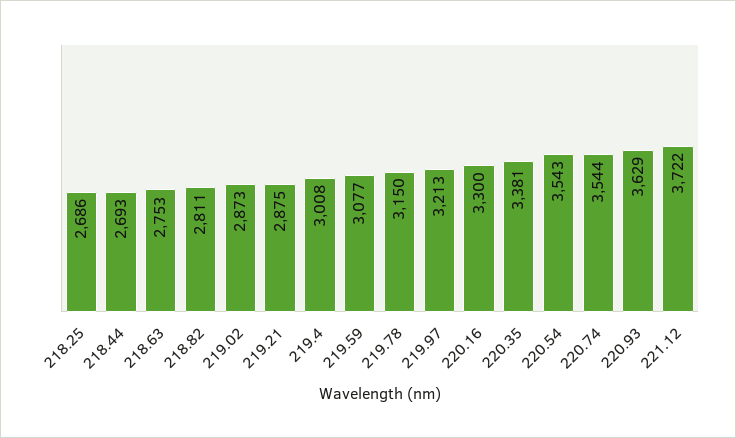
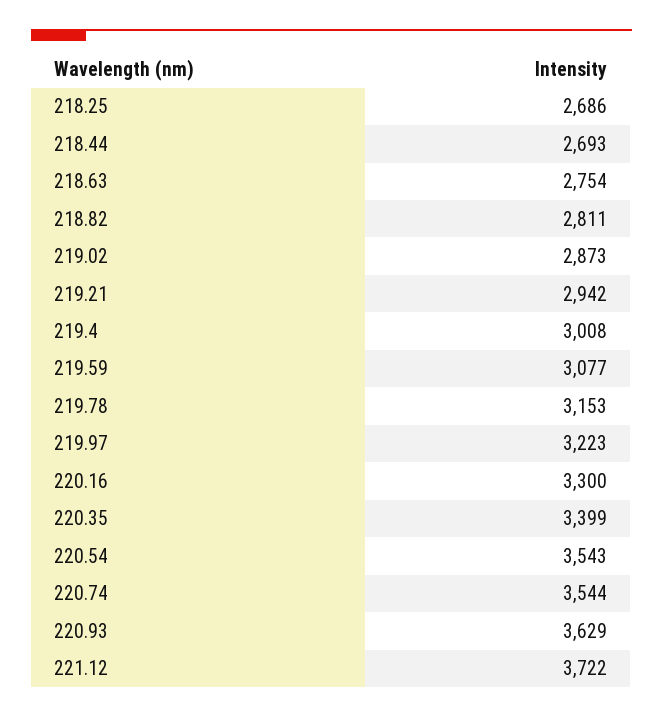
  {
    "218.25": 2686,
    "218.44": 2693,
-   "218.63": 2753,
+   "218.63": 2754,
    "218.82": 2811,
    "219.02": 2873,
-   "219.21": 2875,
+   "219.21": 2942,
    "219.4": 3008,
    "219.59": 3077,
-   "219.78": 3150,
+   "219.78": 3153,
-   "219.97": 3213,
+   "219.97": 3223,
    "220.16": 3300,
-   "220.35": 3381,
+   "220.35": 3399,
    "220.54": 3543,
    "220.74": 3544,
    "220.93": 3629,
    "221.12": 3722
  }

